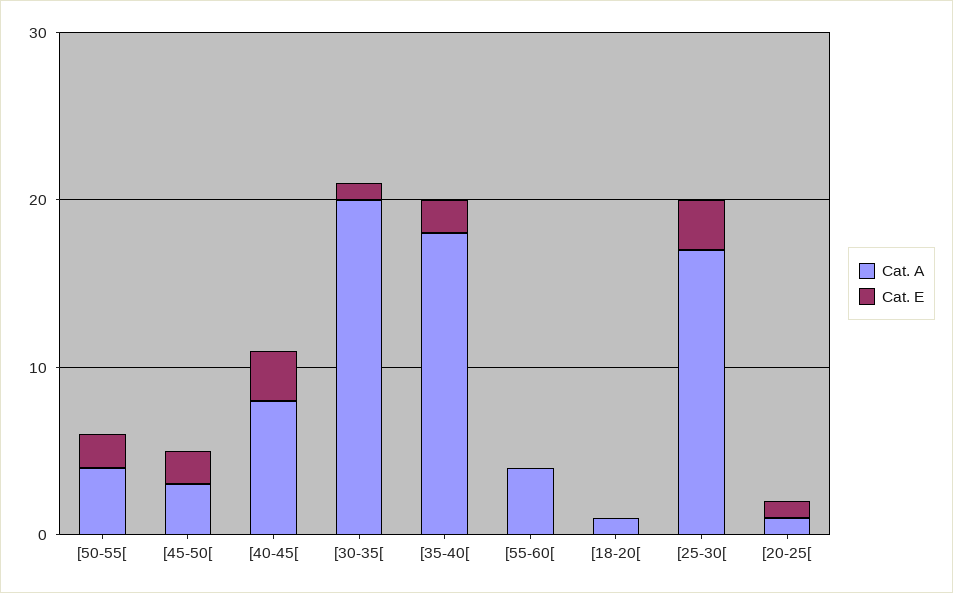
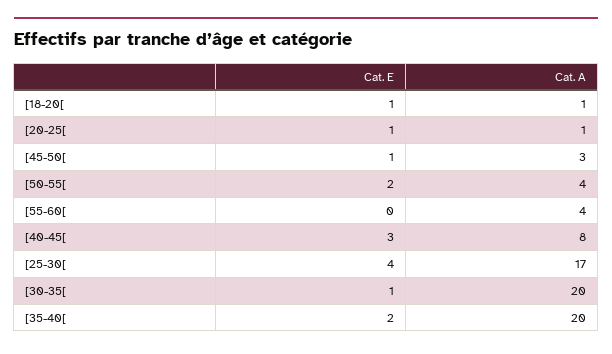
  {
    "Cat. A": {
      "[50-55[": 4,
      "[45-50[": 3,
      "[40-45[": 8,
      "[30-35[": 20,
-     "[35-40[": 18,
+     "[35-40[": 20,
      "[55-60[": 4,
      "[18-20[": 1,
      "[25-30[": 17,
      "[20-25[": 1
    },
    "Cat. E": {
      "[50-55[": 2,
-     "[45-50[": 2,
+     "[45-50[": 1,
      "[40-45[": 3,
      "[30-35[": 1,
      "[35-40[": 2,
      "[55-60[": 0,
-     "[18-20[": 0,
+     "[18-20[": 1,
-     "[25-30[": 3,
+     "[25-30[": 4,
      "[20-25[": 1
    }
  }

